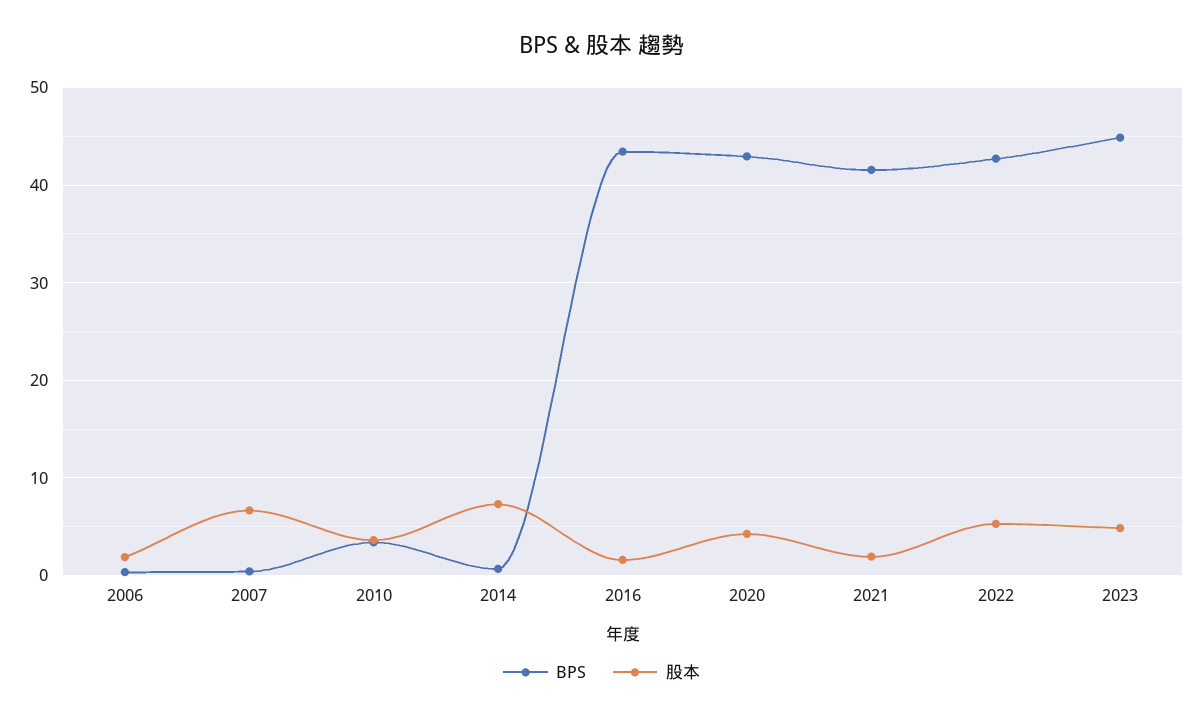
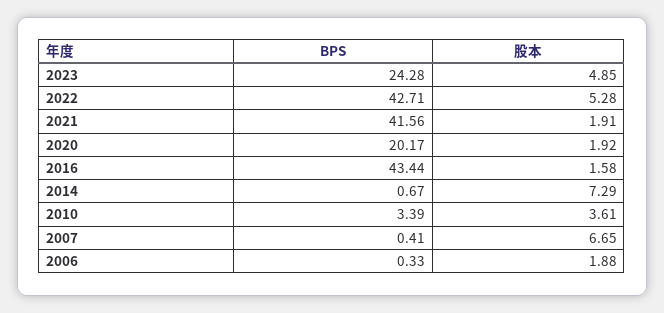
  {
    "BPS": {
      "2006": 0.33,
      "2007": 0.41,
      "2010": 3.39,
      "2014": 0.67,
      "2016": 43.44,
-     "2020": 43,
+     "2020": 20.17,
      "2021": 41.56,
      "2022": 42.71,
-     "2023": 45
+     "2023": 24.28
    },
    "股本": {
      "2006": 1.88,
      "2007": 6.65,
      "2010": 3.61,
      "2014": 7.29,
      "2016": 1.58,
-     "2020": 4,
+     "2020": 1.92,
      "2021": 1.91,
      "2022": 5.28,
      "2023": 4.85
    }
  }

